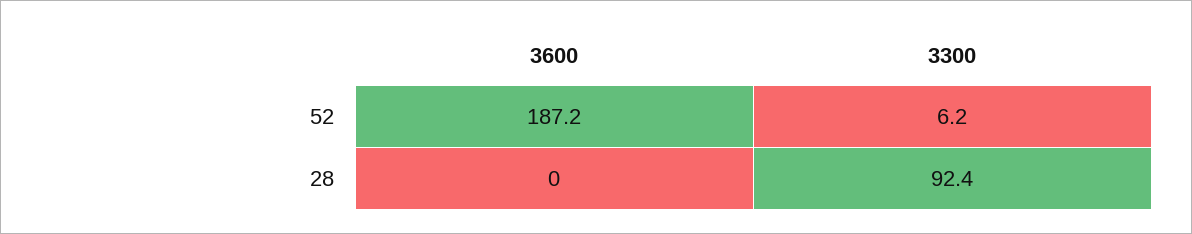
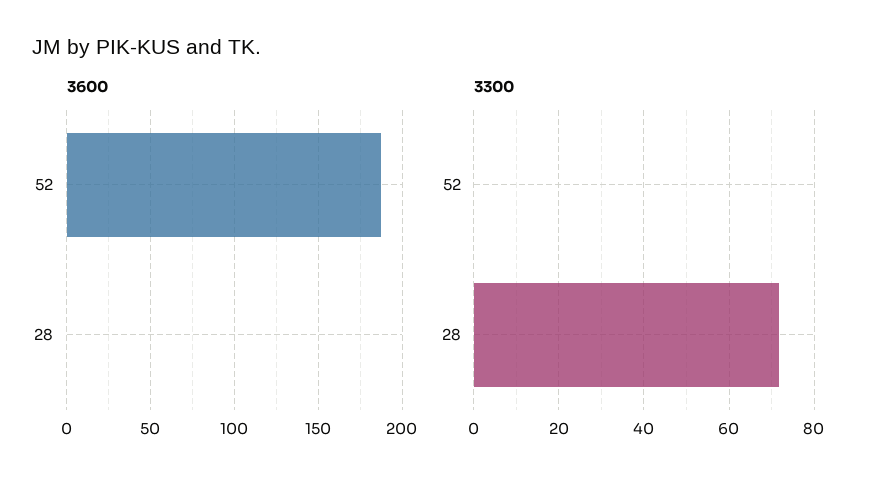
  {
    "3600": {
      "52": 187.2,
      "28": 0
    },
    "3300": {
-     "52": 6.2,
+     "52": 0,
-     "28": 92.4
+     "28": 72
    }
  }

